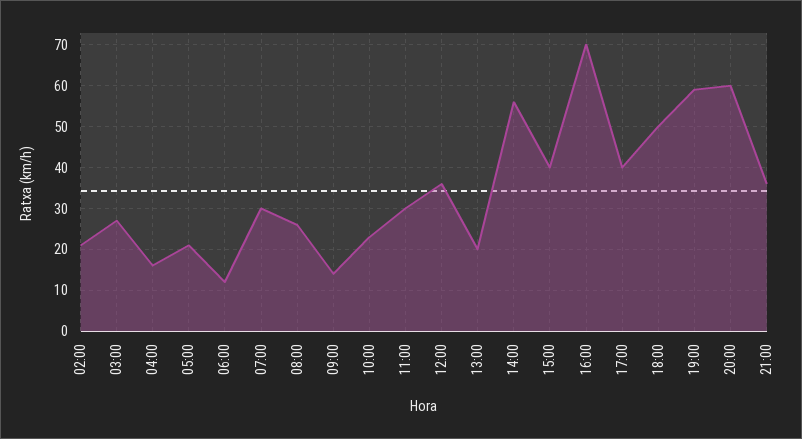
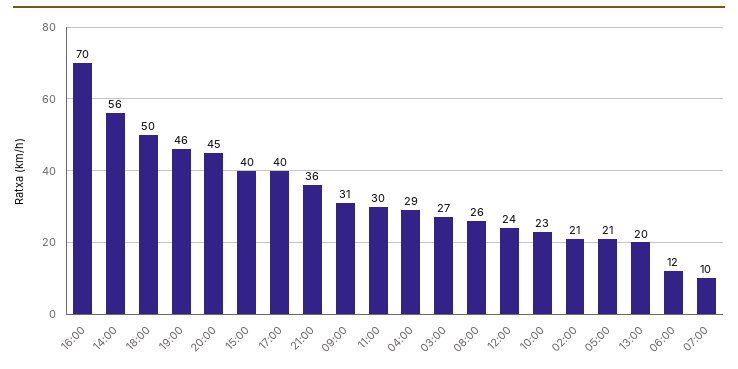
  {
    "02:00": 21,
    "03:00": 27,
-   "04:00": 15,
+   "04:00": 29,
    "05:00": 21,
    "06:00": 12,
-   "07:00": 30,
+   "07:00": 10,
    "08:00": 26,
-   "09:00": 15,
+   "09:00": 31,
    "10:00": 23,
    "11:00": 30,
-   "12:00": 35,
+   "12:00": 24,
    "13:00": 20,
    "14:00": 56,
    "15:00": 40,
    "16:00": 70,
    "17:00": 40,
    "18:00": 50,
-   "19:00": 60,
+   "19:00": 46,
-   "20:00": 60,
+   "20:00": 45,
    "21:00": 36
  }

